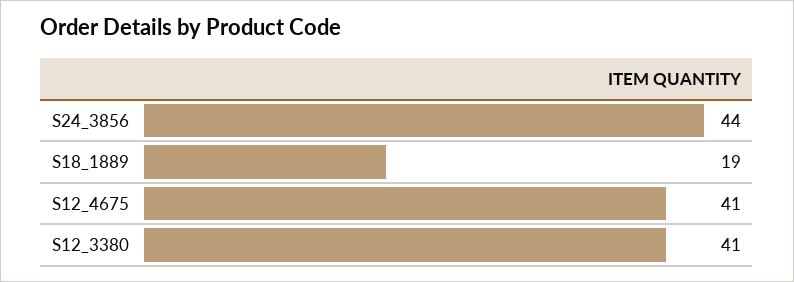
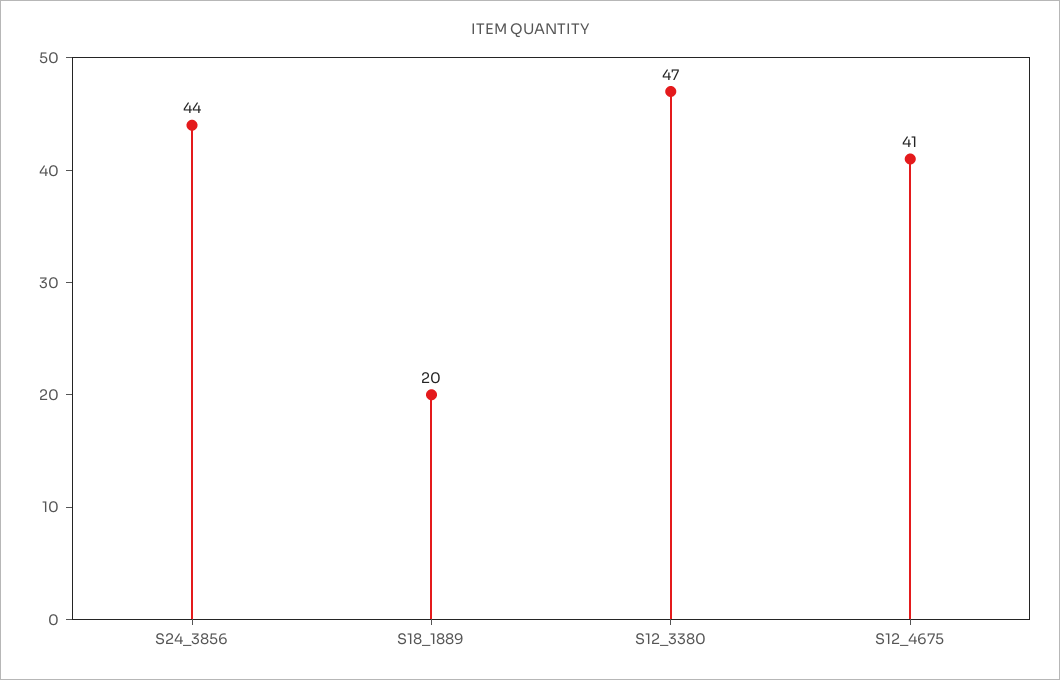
  {
    "S24_3856": 44,
-   "S18_1889": 19,
+   "S18_1889": 20,
    "S12_4675": 41,
-   "S12_3380": 41
+   "S12_3380": 47
  }

